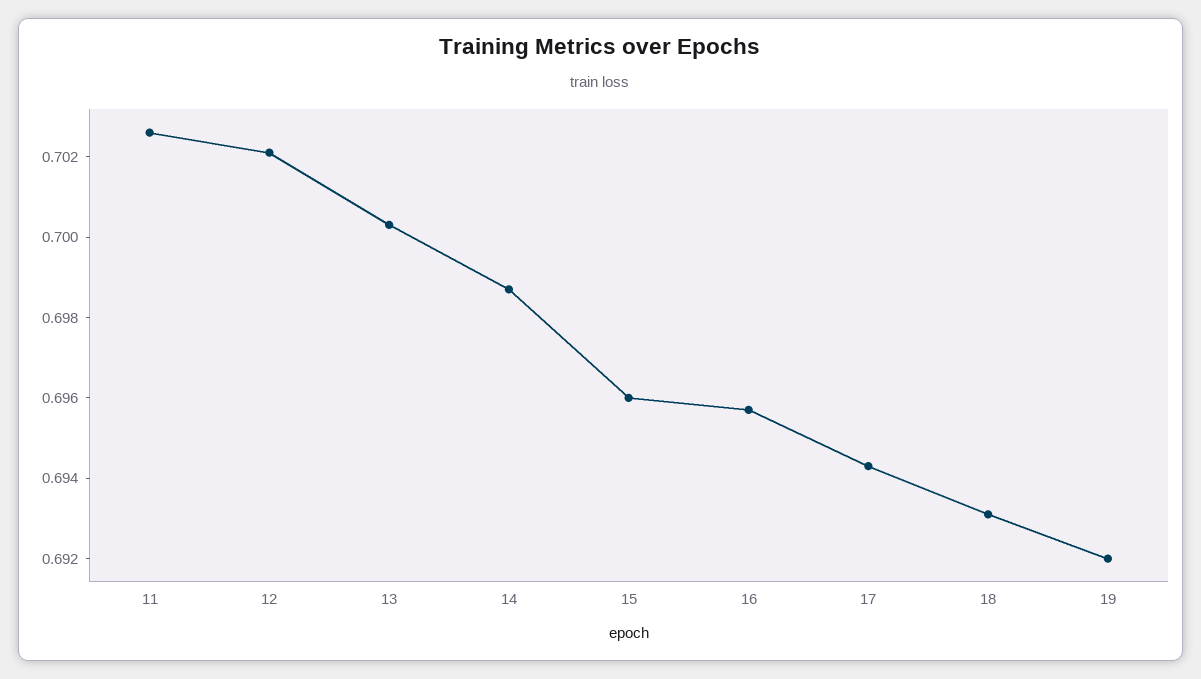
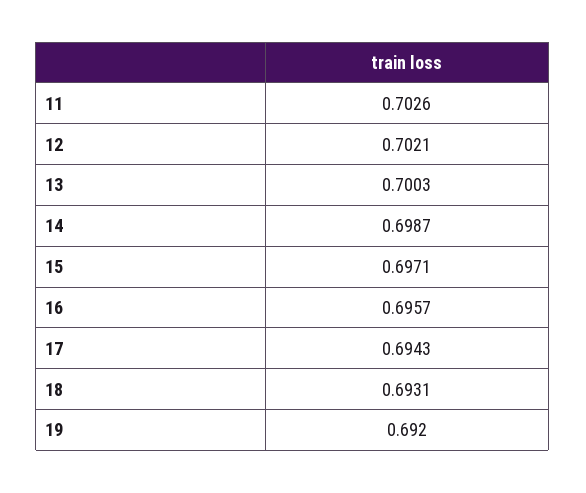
  {
    "11": 0.7026,
    "12": 0.7021,
    "13": 0.7003,
    "14": 0.6987,
-   "15": 0.696,
+   "15": 0.6971,
    "16": 0.6957,
    "17": 0.6943,
    "18": 0.6931,
    "19": 0.692
  }

